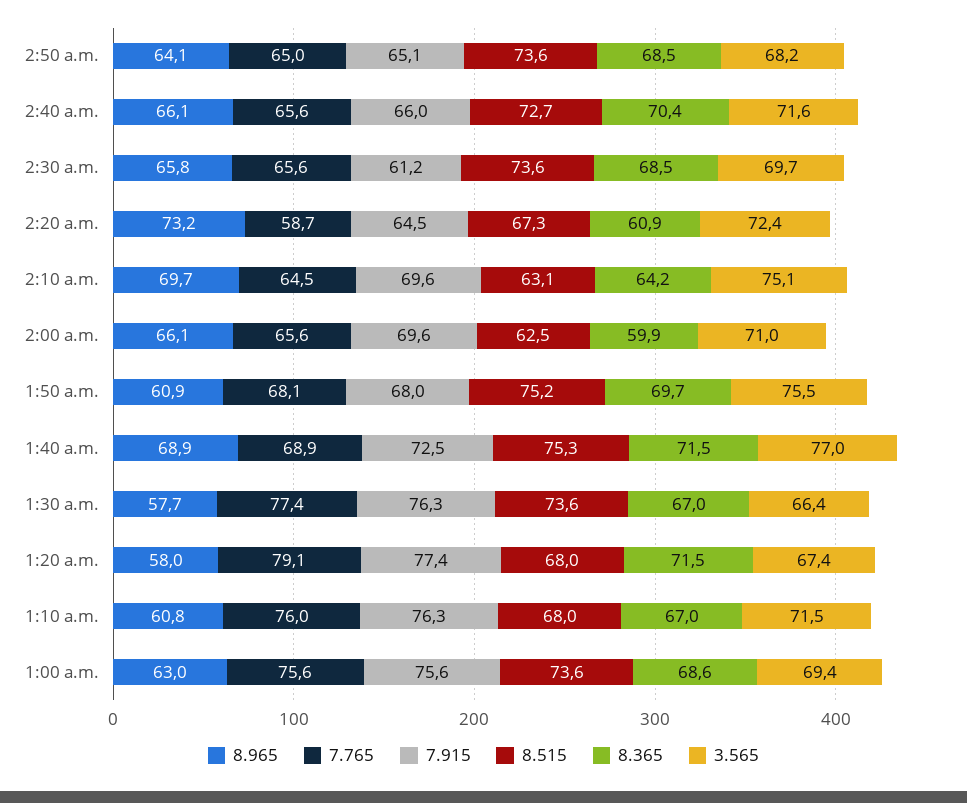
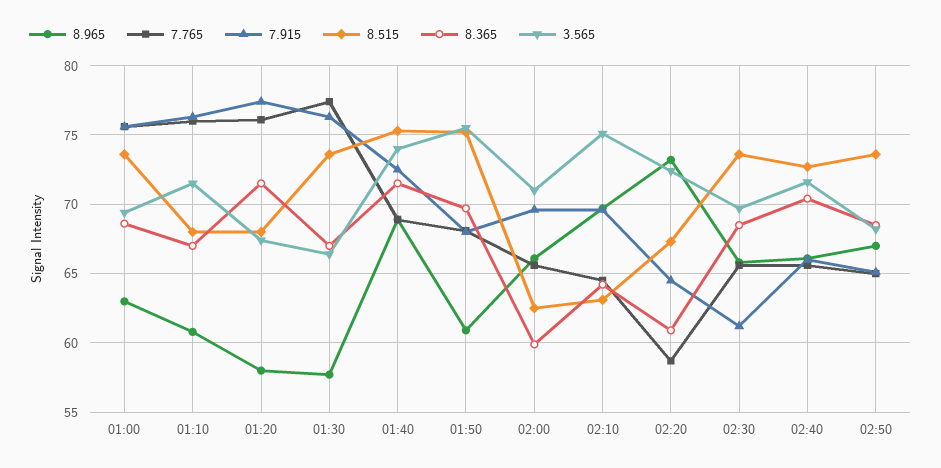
  {
    "8.965": {
-     "2:50 a.m.": 64.1,
+     "2:50 a.m.": 67,
      "2:40 a.m.": 66.1,
      "2:30 a.m.": 65.8,
      "2:20 a.m.": 73.2,
      "2:10 a.m.": 69.7,
      "2:00 a.m.": 66.1,
      "1:50 a.m.": 60.9,
      "1:40 a.m.": 68.9,
      "1:30 a.m.": 57.7,
      "1:20 a.m.": 58,
      "1:10 a.m.": 60.8,
      "1:00 a.m.": 63
    },
    "7.765": {
      "2:50 a.m.": 65,
      "2:40 a.m.": 65.6,
      "2:30 a.m.": 65.6,
      "2:20 a.m.": 58.7,
      "2:10 a.m.": 64.5,
      "2:00 a.m.": 65.6,
      "1:50 a.m.": 68.1,
      "1:40 a.m.": 68.9,
      "1:30 a.m.": 77.4,
-     "1:20 a.m.": 79.1,
+     "1:20 a.m.": 76,
      "1:10 a.m.": 76,
      "1:00 a.m.": 75.6
    },
    "7.915": {
      "2:50 a.m.": 65.1,
      "2:40 a.m.": 66,
      "2:30 a.m.": 61.2,
      "2:20 a.m.": 64.5,
      "2:10 a.m.": 69.6,
      "2:00 a.m.": 69.6,
      "1:50 a.m.": 68,
      "1:40 a.m.": 72.5,
      "1:30 a.m.": 76.3,
      "1:20 a.m.": 77.4,
      "1:10 a.m.": 76.3,
      "1:00 a.m.": 75.6
    },
    "8.515": {
      "2:50 a.m.": 73.6,
      "2:40 a.m.": 72.7,
      "2:30 a.m.": 73.6,
      "2:20 a.m.": 67.3,
      "2:10 a.m.": 63.1,
      "2:00 a.m.": 62.5,
      "1:50 a.m.": 75.2,
      "1:40 a.m.": 75.3,
      "1:30 a.m.": 73.6,
      "1:20 a.m.": 68,
      "1:10 a.m.": 68,
      "1:00 a.m.": 73.6
    },
    "8.365": {
      "2:50 a.m.": 68.5,
      "2:40 a.m.": 70.4,
      "2:30 a.m.": 68.5,
      "2:20 a.m.": 60.9,
      "2:10 a.m.": 64.2,
      "2:00 a.m.": 59.9,
      "1:50 a.m.": 69.7,
      "1:40 a.m.": 71.5,
      "1:30 a.m.": 67,
      "1:20 a.m.": 71.5,
      "1:10 a.m.": 67,
      "1:00 a.m.": 68.6
    },
    "3.565": {
      "2:50 a.m.": 68.2,
      "2:40 a.m.": 71.6,
      "2:30 a.m.": 69.7,
      "2:20 a.m.": 72.4,
      "2:10 a.m.": 75.1,
      "2:00 a.m.": 71,
      "1:50 a.m.": 75.5,
-     "1:40 a.m.": 77,
+     "1:40 a.m.": 74,
      "1:30 a.m.": 66.4,
      "1:20 a.m.": 67.4,
      "1:10 a.m.": 71.5,
      "1:00 a.m.": 69.4
    }
  }

